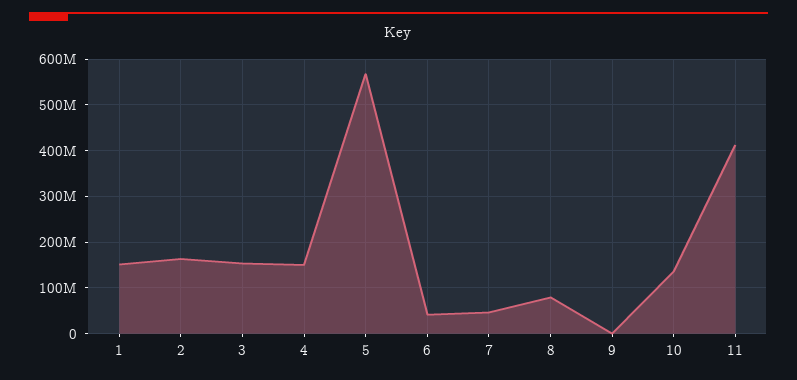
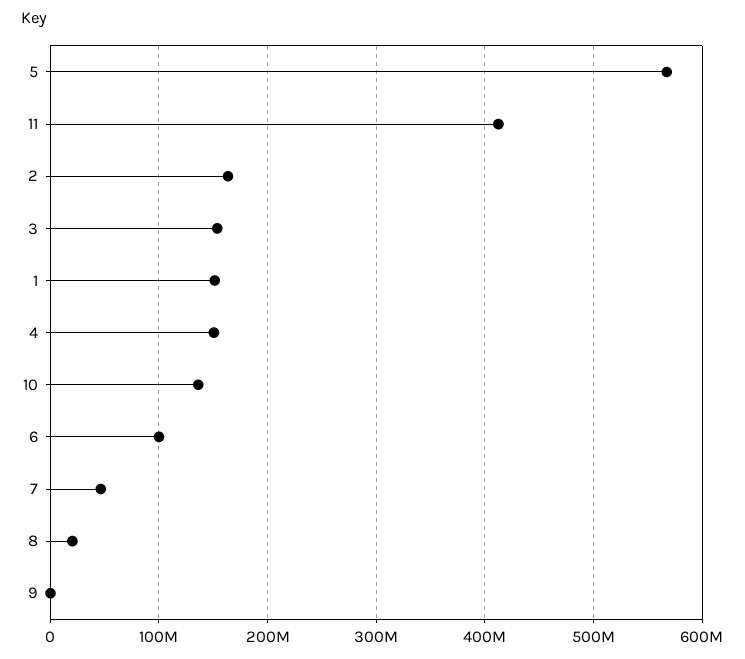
  {
    "1": 150000000,
    "2": 160000000,
    "3": 150000000,
    "4": 150000000,
    "5": 570000000,
-   "6": 40000000,
+   "6": 100000000,
    "7": 50000000,
-   "8": 80000000,
+   "8": 20000000,
    "9": 0,
    "10": 140000000,
    "11": 410000000
  }

